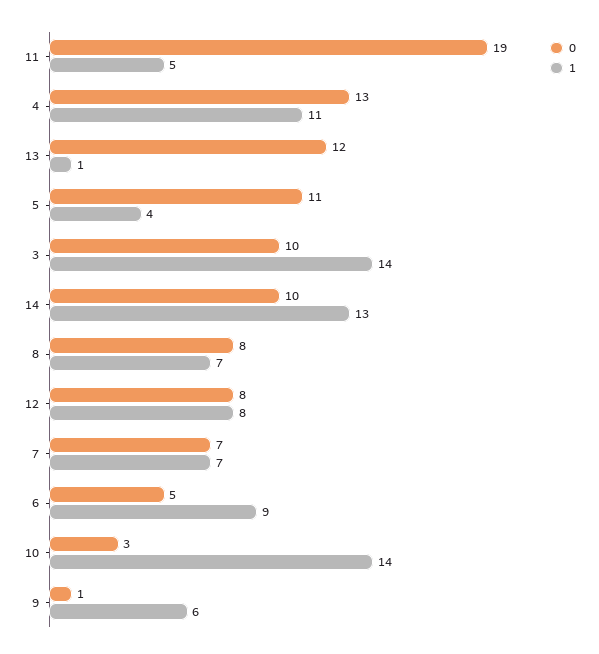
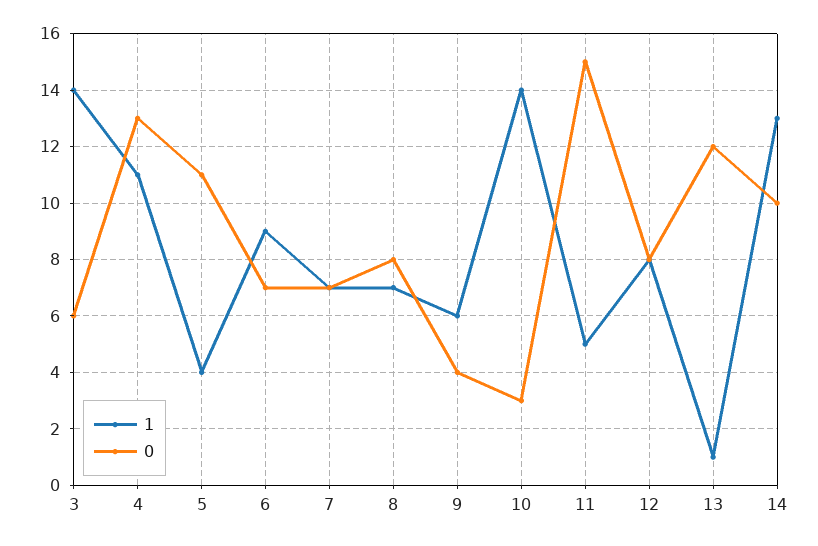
  {
    "0": {
-     "11": 19,
+     "11": 15,
      "4": 13,
      "13": 12,
      "5": 11,
-     "3": 10,
+     "3": 6,
      "14": 10,
      "8": 8,
      "12": 8,
      "7": 7,
-     "6": 5,
+     "6": 7,
      "10": 3,
-     "9": 1
+     "9": 4
    },
    "1": {
      "11": 5,
      "4": 11,
      "13": 1,
      "5": 4,
      "3": 14,
      "14": 13,
      "8": 7,
      "12": 8,
      "7": 7,
      "6": 9,
      "10": 14,
      "9": 6
    }
  }

